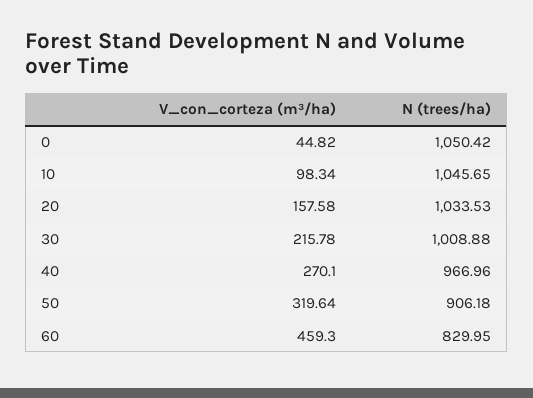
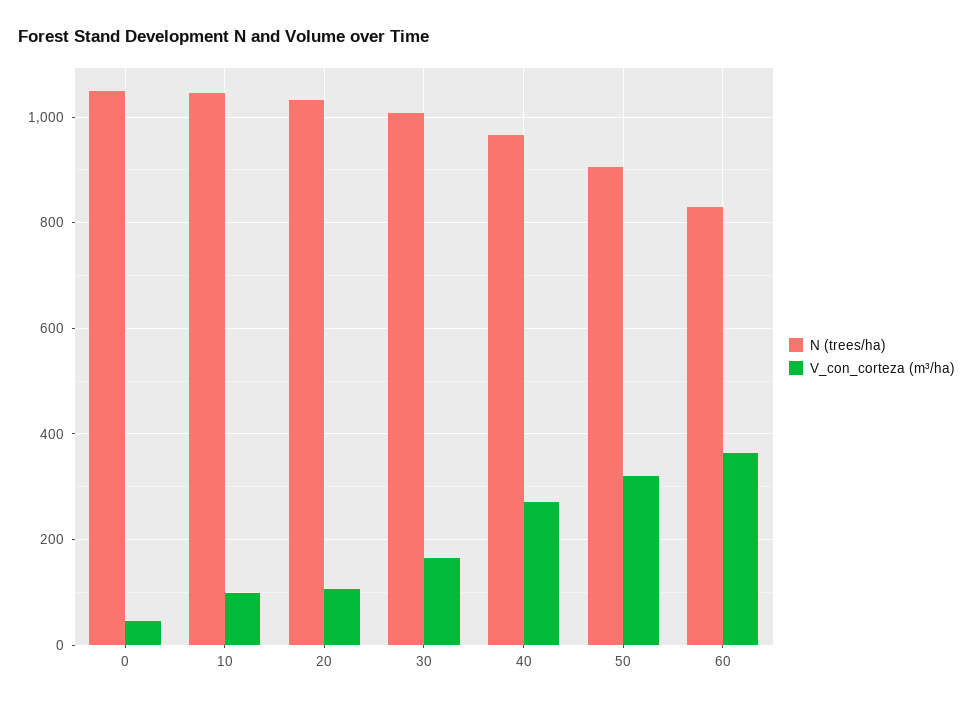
  {
    "V_con_corteza (m³/ha)": {
      "0": 44.82,
      "10": 98.34,
-     "20": 157.58,
+     "20": 100,
-     "30": 215.78,
+     "30": 160,
      "40": 270.1,
      "50": 319.64,
-     "60": 459.3
+     "60": 360
    },
    "N (trees/ha)": {
      "0": 1050.42,
      "10": 1045.65,
      "20": 1033.53,
      "30": 1008.88,
      "40": 966.96,
      "50": 906.18,
      "60": 829.95
    }
  }

